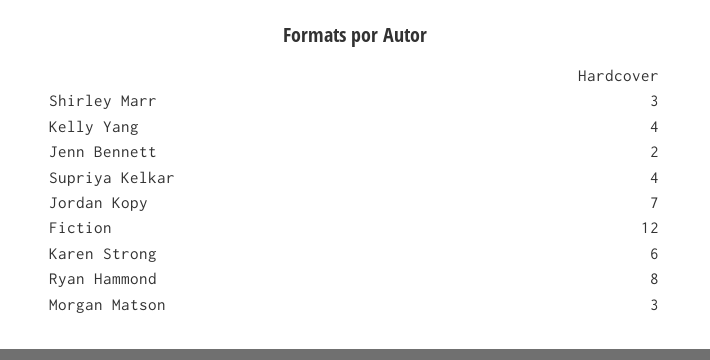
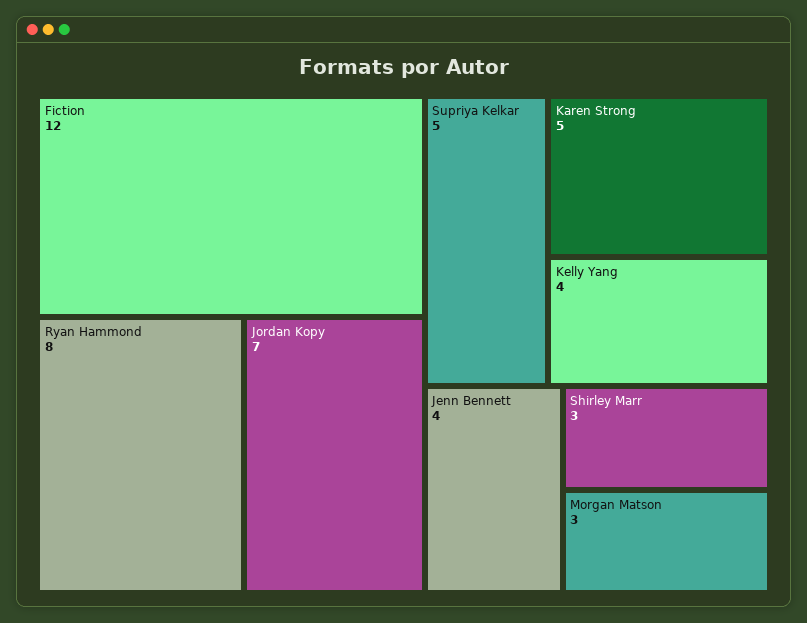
  {
    "Shirley Marr": 3,
    "Kelly Yang": 4,
-   "Jenn Bennett": 2,
+   "Jenn Bennett": 4,
-   "Supriya Kelkar": 4,
+   "Supriya Kelkar": 5,
    "Jordan Kopy": 7,
    "Fiction": 12,
-   "Karen Strong": 6,
+   "Karen Strong": 5,
    "Ryan Hammond": 8,
    "Morgan Matson": 3
  }

